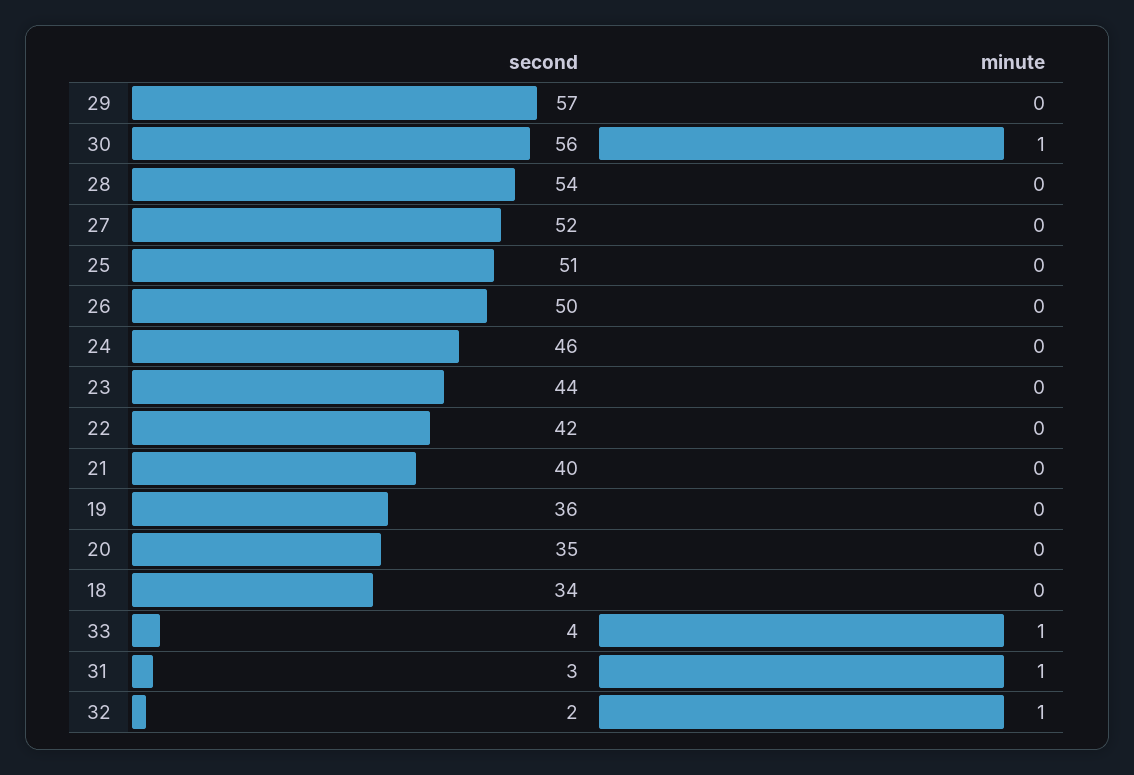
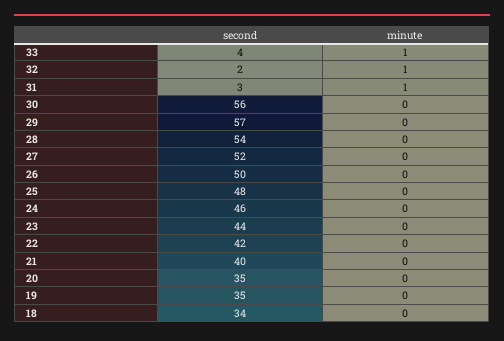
  {
    "second": {
      "29": 57,
      "30": 56,
      "28": 54,
      "27": 52,
-     "25": 51,
+     "25": 48,
      "26": 50,
      "24": 46,
      "23": 44,
      "22": 42,
      "21": 40,
-     "19": 36,
+     "19": 35,
      "20": 35,
      "18": 34,
      "33": 4,
      "31": 3,
      "32": 2
    },
    "minute": {
      "29": 0,
-     "30": 1,
+     "30": 0,
      "28": 0,
      "27": 0,
      "25": 0,
      "26": 0,
      "24": 0,
      "23": 0,
      "22": 0,
      "21": 0,
      "19": 0,
      "20": 0,
      "18": 0,
      "33": 1,
      "31": 1,
      "32": 1
    }
  }

